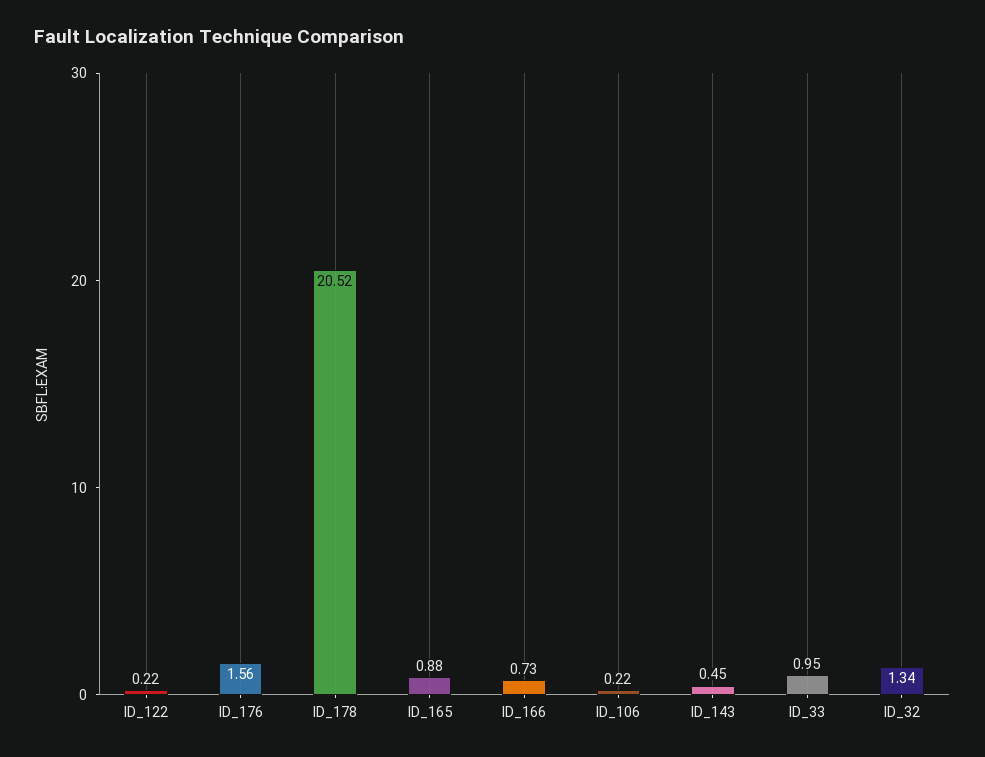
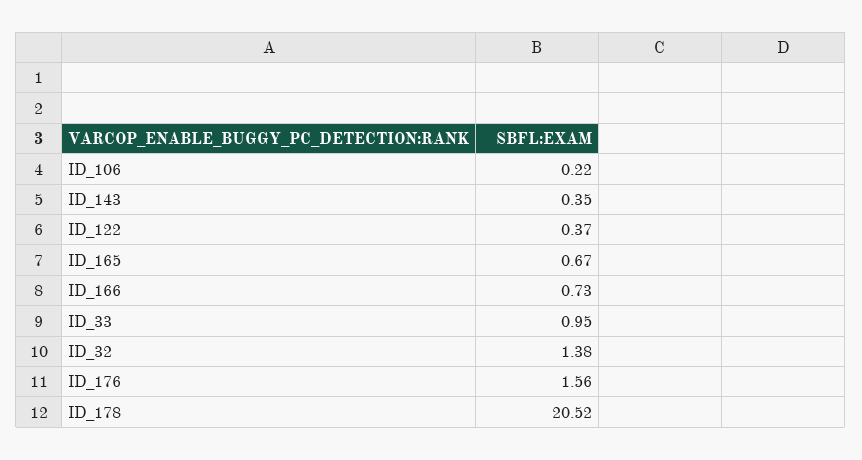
  {
-   "ID_122": 0.22,
+   "ID_122": 0.37,
    "ID_176": 1.56,
    "ID_178": 20.52,
-   "ID_165": 0.88,
+   "ID_165": 0.67,
    "ID_166": 0.73,
    "ID_106": 0.22,
-   "ID_143": 0.45,
+   "ID_143": 0.35,
    "ID_33": 0.95,
-   "ID_32": 1.34
+   "ID_32": 1.38
  }

